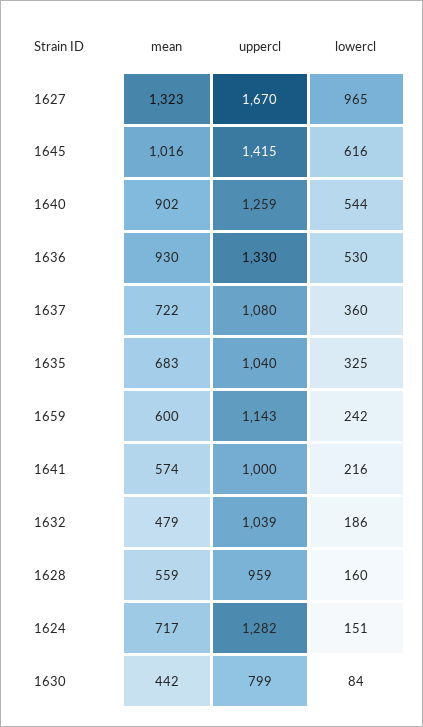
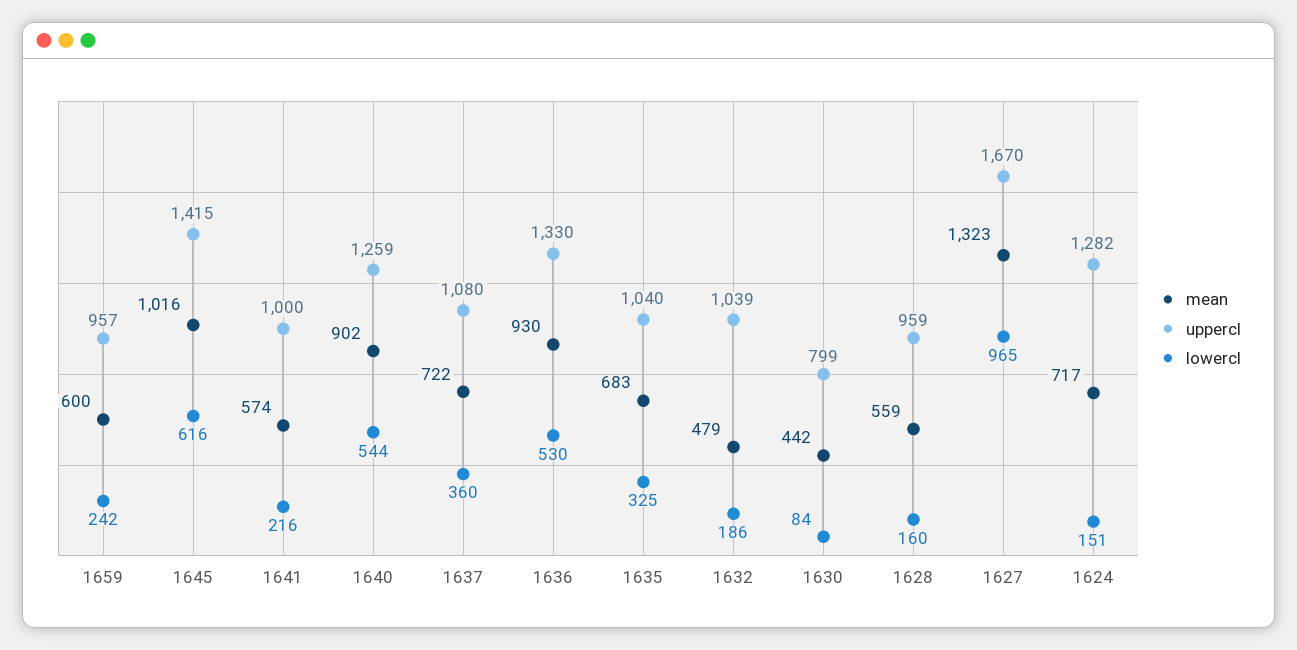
  {
    "mean": {
      "1627": 1323,
      "1645": 1016,
      "1640": 902,
      "1636": 930,
      "1637": 722,
      "1635": 683,
      "1659": 600,
      "1641": 574,
      "1632": 479,
      "1628": 559,
      "1624": 717,
      "1630": 442
    },
    "uppercl": {
      "1627": 1670,
      "1645": 1415,
      "1640": 1259,
      "1636": 1330,
      "1637": 1080,
      "1635": 1040,
-     "1659": 1143,
+     "1659": 957,
      "1641": 1000,
      "1632": 1039,
      "1628": 959,
      "1624": 1282,
      "1630": 799
    },
    "lowercl": {
      "1627": 965,
      "1645": 616,
      "1640": 544,
      "1636": 530,
      "1637": 360,
      "1635": 325,
      "1659": 242,
      "1641": 216,
      "1632": 186,
      "1628": 160,
      "1624": 151,
      "1630": 84
    }
  }

